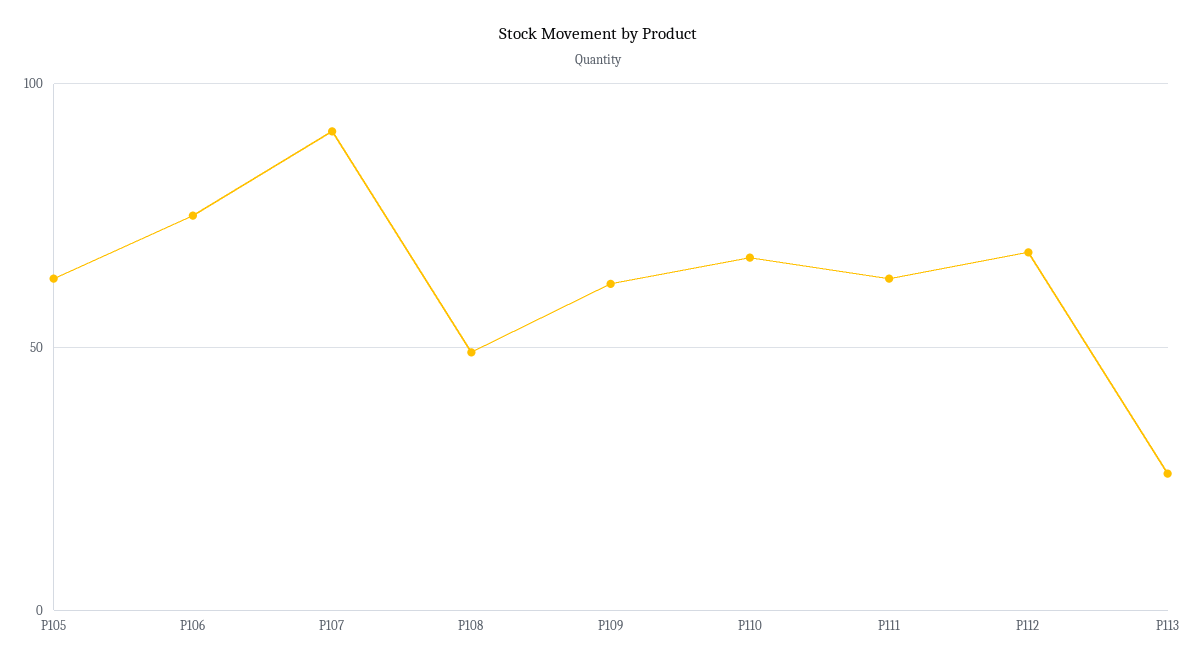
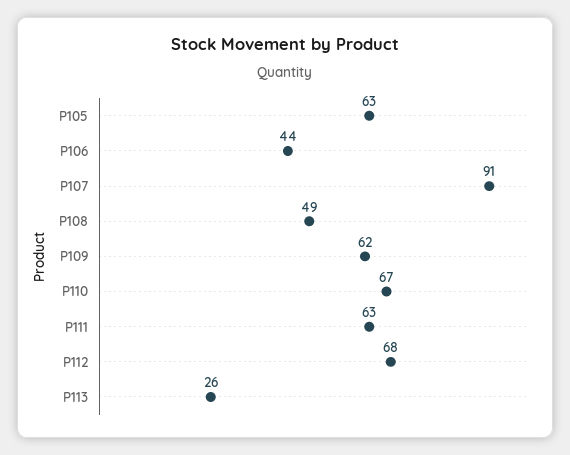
  {
    "P105": 63,
-   "P106": 75,
+   "P106": 44,
    "P107": 91,
    "P108": 49,
    "P109": 62,
    "P110": 67,
    "P111": 63,
    "P112": 68,
    "P113": 26
  }

